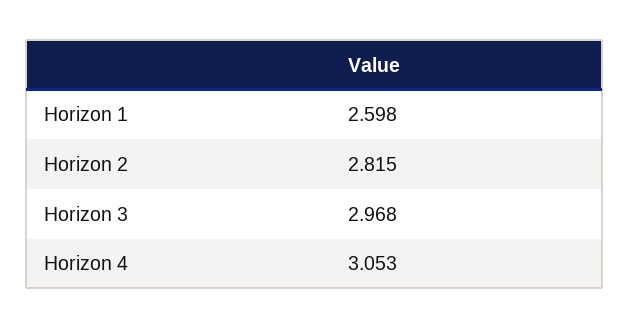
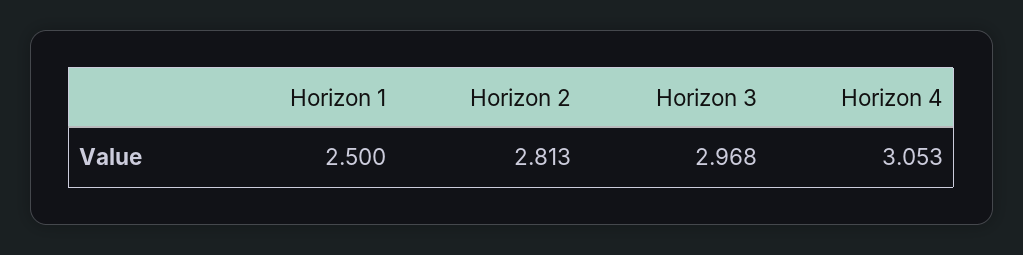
  {
-   "Horizon 1": 2.598,
+   "Horizon 1": 2.5,
-   "Horizon 2": 2.815,
+   "Horizon 2": 2.813,
    "Horizon 3": 2.968,
    "Horizon 4": 3.053
  }

